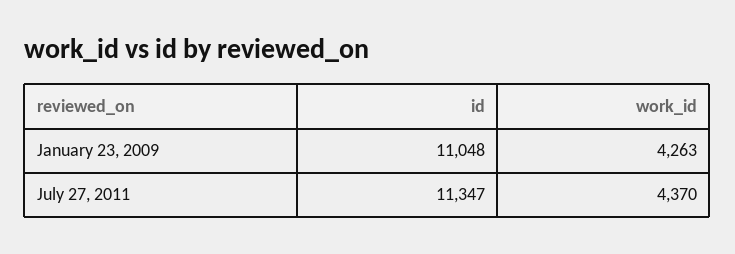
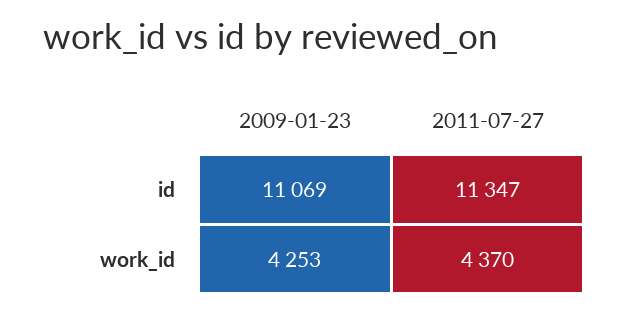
  {
    "id": {
-     "January 23, 2009": 11048,
+     "January 23, 2009": 11069,
      "July 27, 2011": 11347
    },
    "work_id": {
-     "January 23, 2009": 4263,
+     "January 23, 2009": 4253,
      "July 27, 2011": 4370
    }
  }

